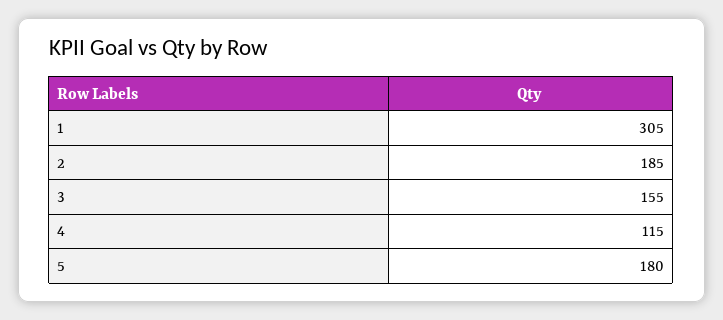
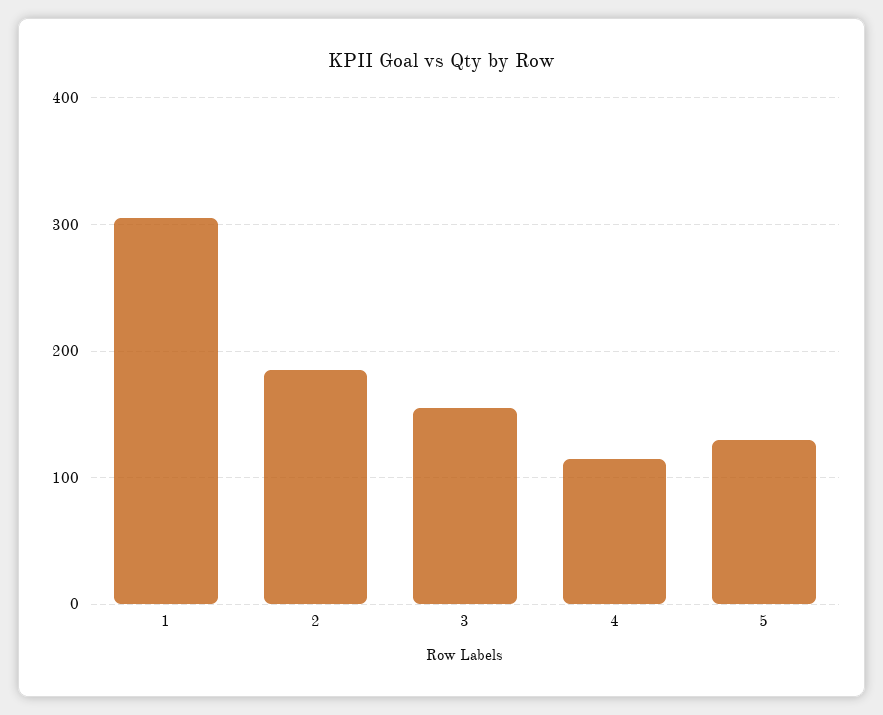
  {
    "1": 305,
    "2": 185,
    "3": 155,
    "4": 115,
-   "5": 180
+   "5": 130
  }

